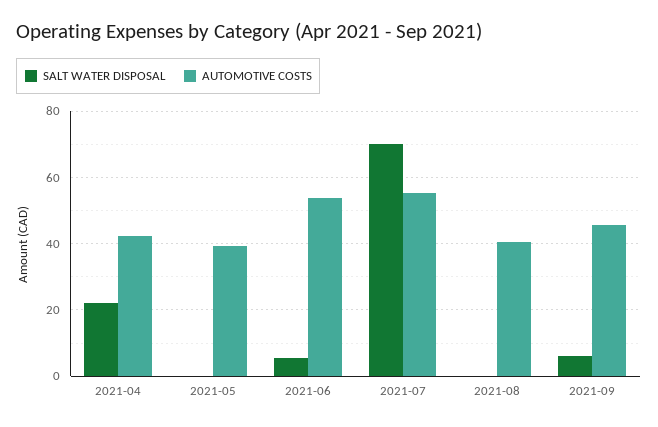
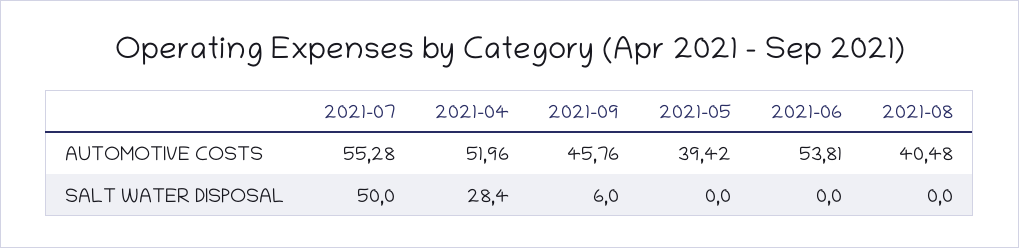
  {
    "SALT WATER DISPOSAL": {
-     "2021-04": 22,
+     "2021-04": 28.4,
      "2021-05": 0,
-     "2021-06": 6,
+     "2021-06": 0,
-     "2021-07": 70,
+     "2021-07": 50,
      "2021-08": 0,
      "2021-09": 6
    },
    "AUTOMOTIVE COSTS": {
-     "2021-04": 42,
+     "2021-04": 51.96,
      "2021-05": 39.42,
      "2021-06": 53.81,
      "2021-07": 55.28,
      "2021-08": 40.48,
      "2021-09": 45.76
    }
  }

